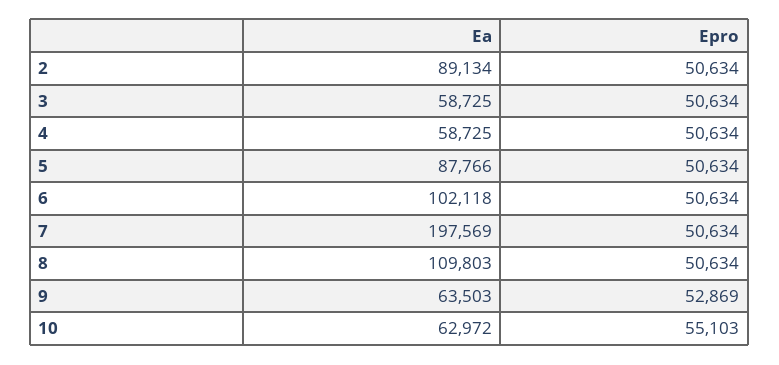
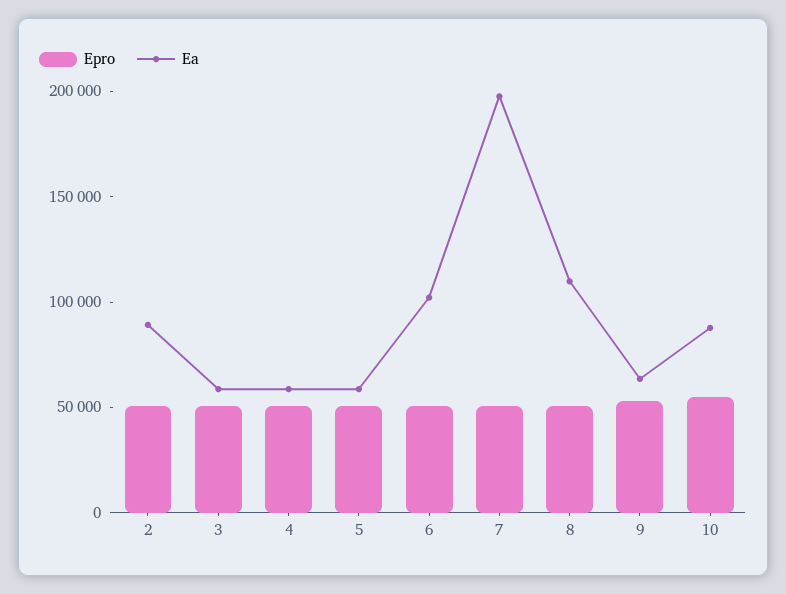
  {
    "Ea": {
      "2": 89134,
      "3": 58725,
      "4": 58725,
-     "5": 87766,
+     "5": 60000,
      "6": 102118,
      "7": 197569,
      "8": 109803,
      "9": 63503,
-     "10": 62972
+     "10": 90000
    },
    "Epro": {
      "2": 50634,
      "3": 50634,
      "4": 50634,
      "5": 50634,
      "6": 50634,
      "7": 50634,
      "8": 50634,
      "9": 52869,
      "10": 55103
    }
  }

